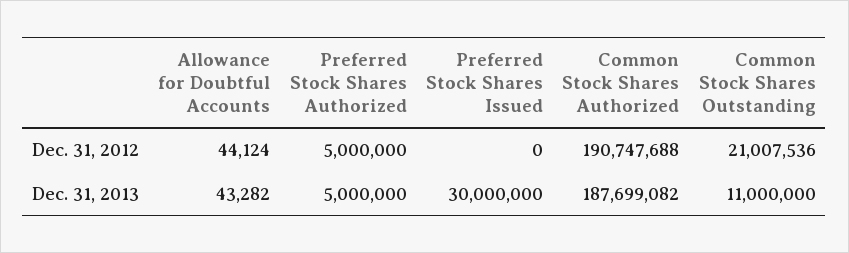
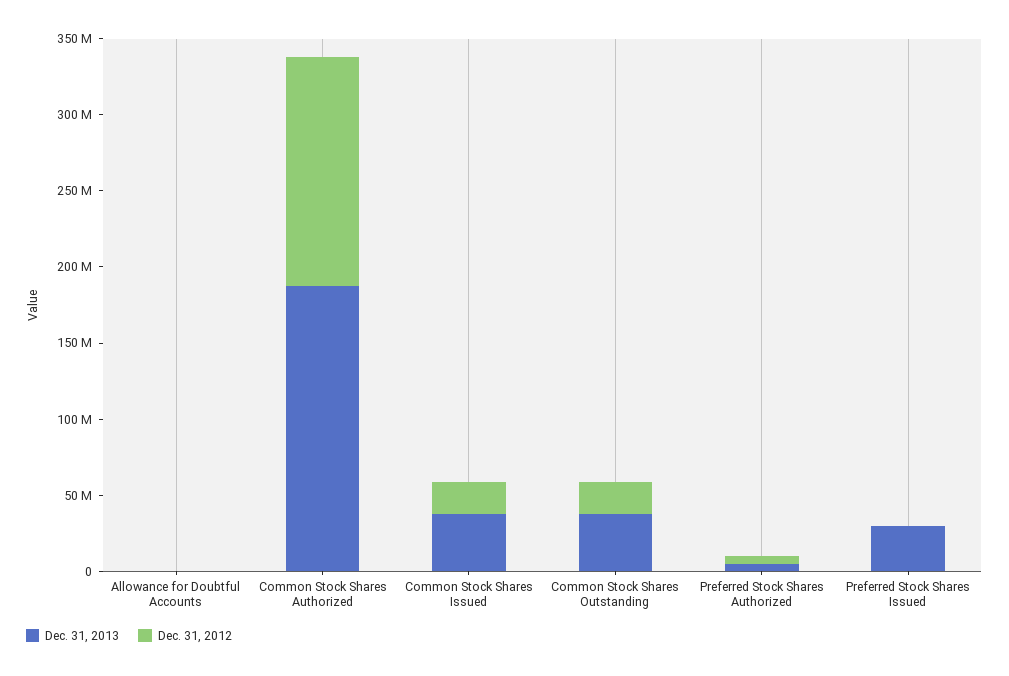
  {
    "Dec. 31, 2012": {
      "Allowance for Doubtful Accounts": 44124,
      "Preferred Stock Shares Authorized": 5000000,
      "Preferred Stock Shares Issued": 0,
-     "Common Stock Shares Authorized": 190747688,
+     "Common Stock Shares Authorized": 150000000,
-     "Common Stock Shares Outstanding": 21007536
+     "Common Stock Shares Outstanding": 21007536,
+     "Common Stock Shares Issued": 20000000
    },
    "Dec. 31, 2013": {
      "Allowance for Doubtful Accounts": 43282,
      "Preferred Stock Shares Authorized": 5000000,
      "Preferred Stock Shares Issued": 30000000,
      "Common Stock Shares Authorized": 187699082,
-     "Common Stock Shares Outstanding": 11000000
+     "Common Stock Shares Outstanding": 40000000,
+     "Common Stock Shares Issued": 40000000
    }
  }

